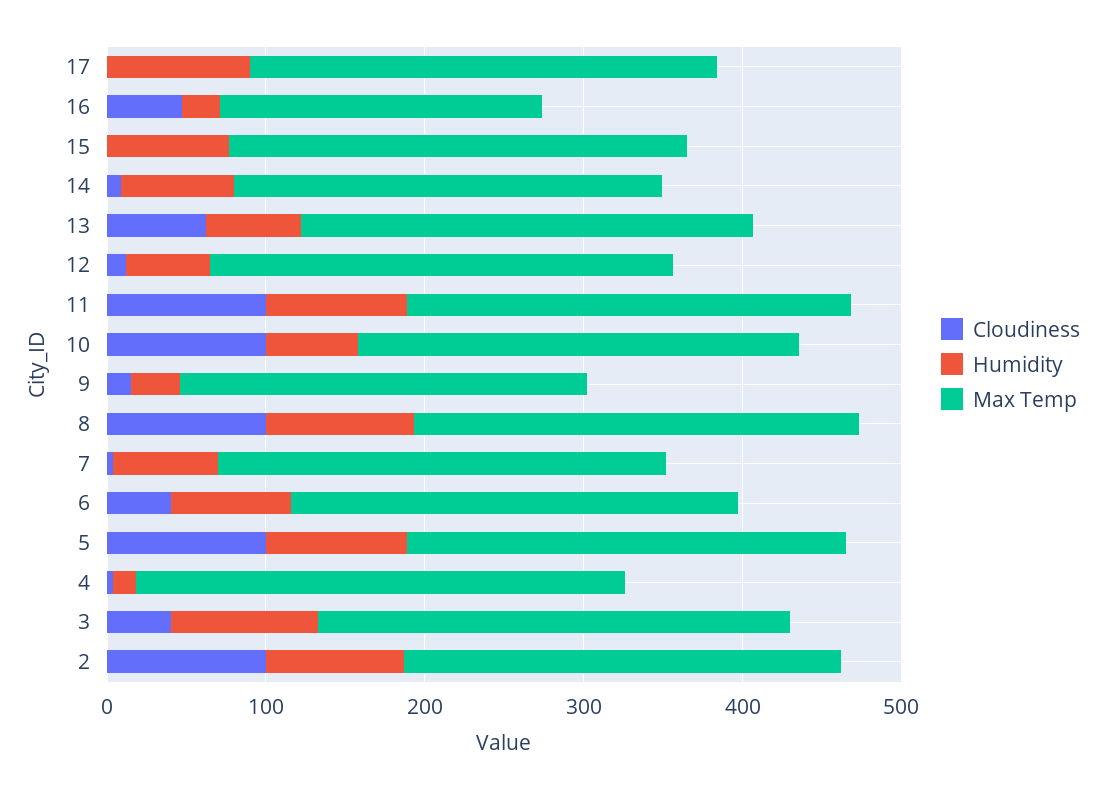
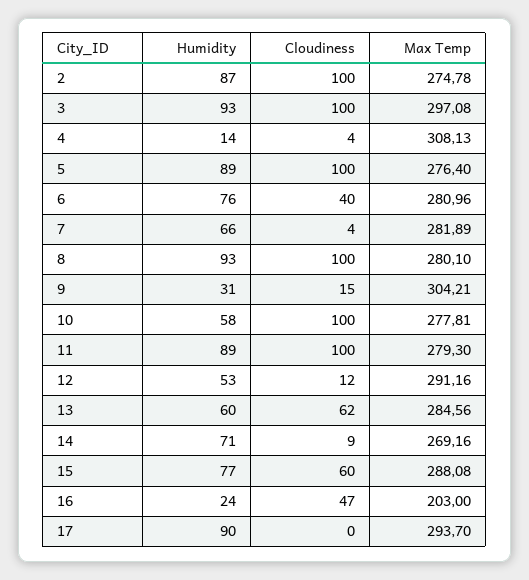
  {
    "Cloudiness": {
      "17": 0,
      "16": 47,
-     "15": 0,
+     "15": 60,
      "14": 9,
      "13": 62,
      "12": 12,
      "11": 100,
      "10": 100,
      "9": 15,
      "8": 100,
      "7": 4,
      "6": 40,
      "5": 100,
      "4": 4,
-     "3": 40,
+     "3": 100,
      "2": 100
    },
    "Humidity": {
      "17": 90,
      "16": 24,
      "15": 77,
      "14": 71,
      "13": 60,
      "12": 53,
      "11": 89,
      "10": 58,
      "9": 31,
      "8": 93,
      "7": 66,
      "6": 76,
      "5": 89,
      "4": 14,
      "3": 93,
      "2": 87
    },
    "Max Temp": {
      "17": 293.7,
      "16": 203,
      "15": 288.08,
      "14": 269.16,
      "13": 284.56,
      "12": 291.16,
      "11": 279.3,
      "10": 277.81,
-     "9": 260,
+     "9": 304.21,
      "8": 280.1,
      "7": 281.89,
      "6": 280.96,
      "5": 276.4,
      "4": 308.13,
      "3": 297.08,
      "2": 274.78
    }
  }

